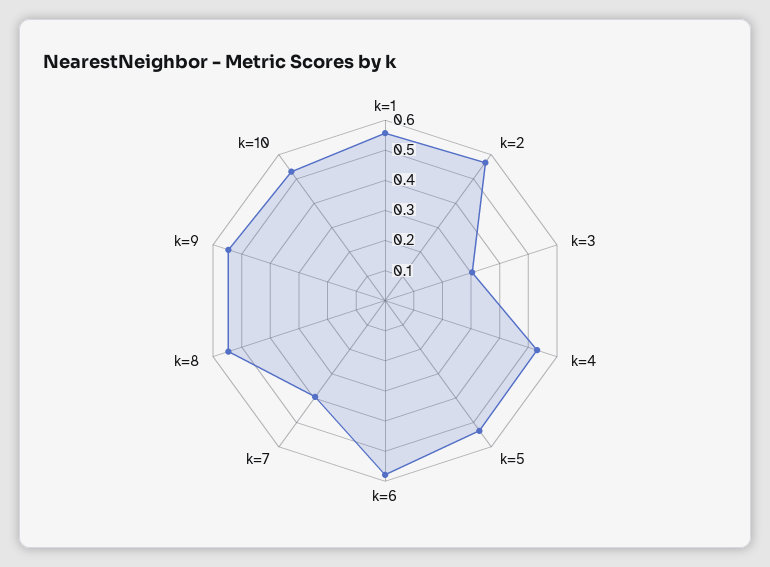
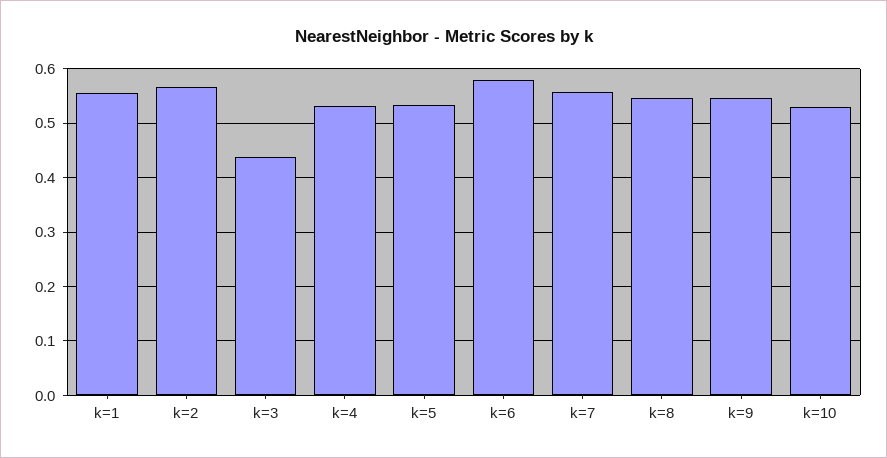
  {
    "k=1": 0.56,
    "k=2": 0.56,
-   "k=3": 0.3,
+   "k=3": 0.44,
    "k=4": 0.54,
    "k=5": 0.54,
    "k=6": 0.58,
-   "k=7": 0.4,
+   "k=7": 0.56,
    "k=8": 0.54,
    "k=9": 0.54,
    "k=10": 0.52
  }

